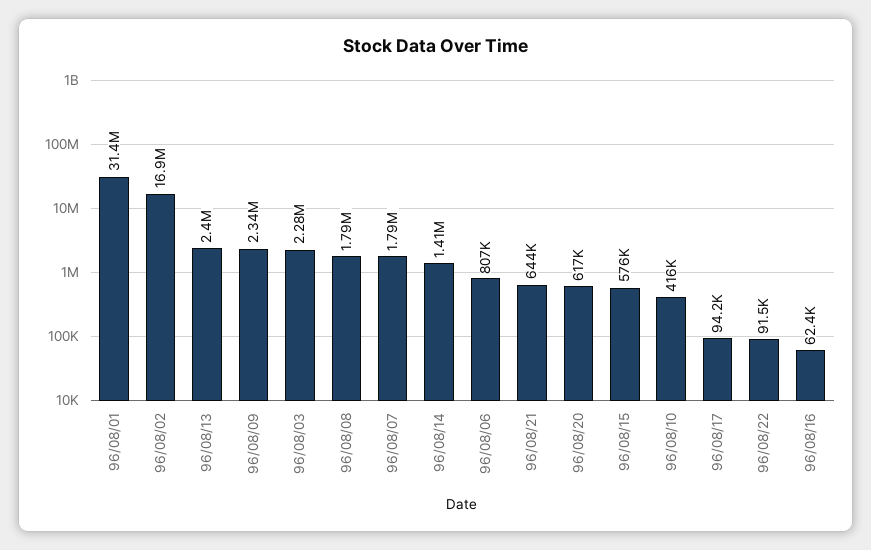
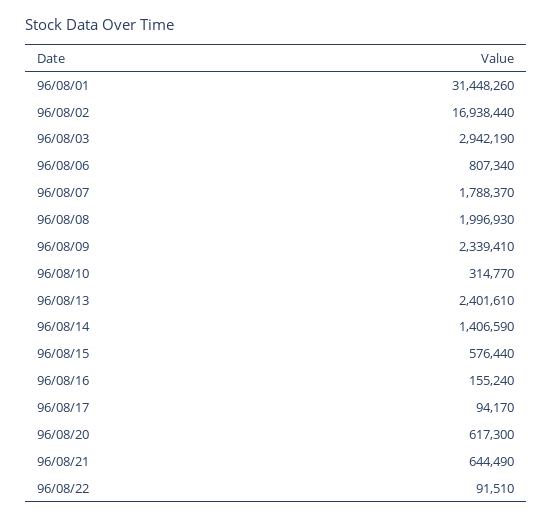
  {
    "96/08/01": 31448260,
    "96/08/02": 16938440,
    "96/08/13": 2401610,
    "96/08/09": 2339410,
-   "96/08/03": 2280000,
+   "96/08/03": 2942190,
-   "96/08/08": 1790000,
+   "96/08/08": 1996930,
    "96/08/07": 1788370,
    "96/08/14": 1406590,
    "96/08/06": 807340,
    "96/08/21": 644490,
    "96/08/20": 617300,
    "96/08/15": 576440,
-   "96/08/10": 416000,
+   "96/08/10": 314770,
    "96/08/17": 94170,
    "96/08/22": 91510,
-   "96/08/16": 62400
+   "96/08/16": 155240
  }

